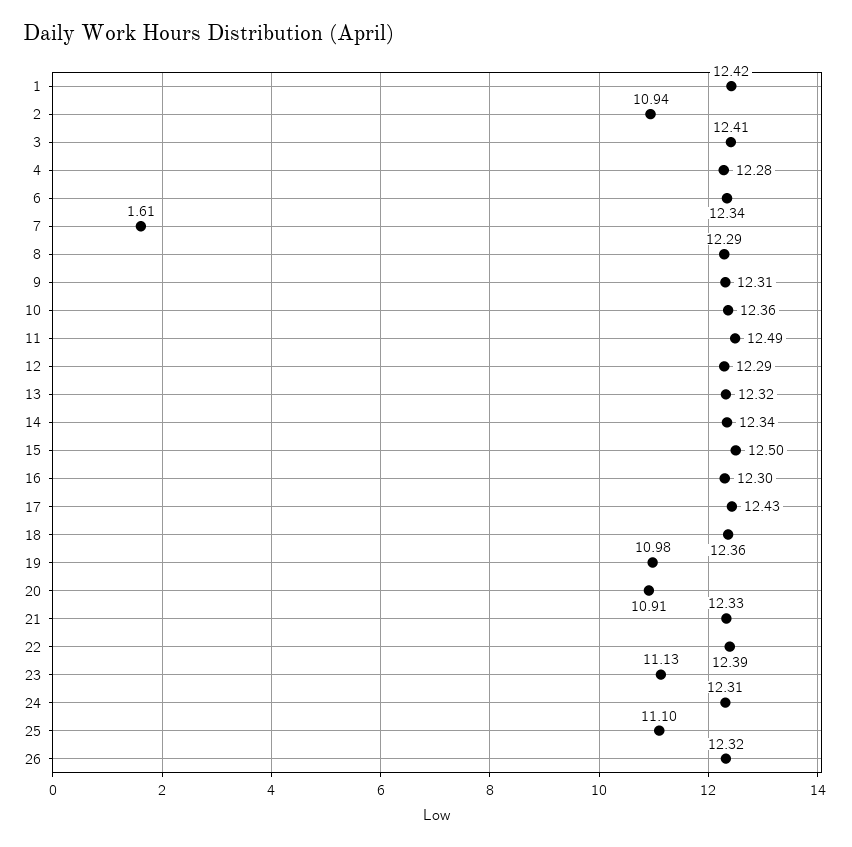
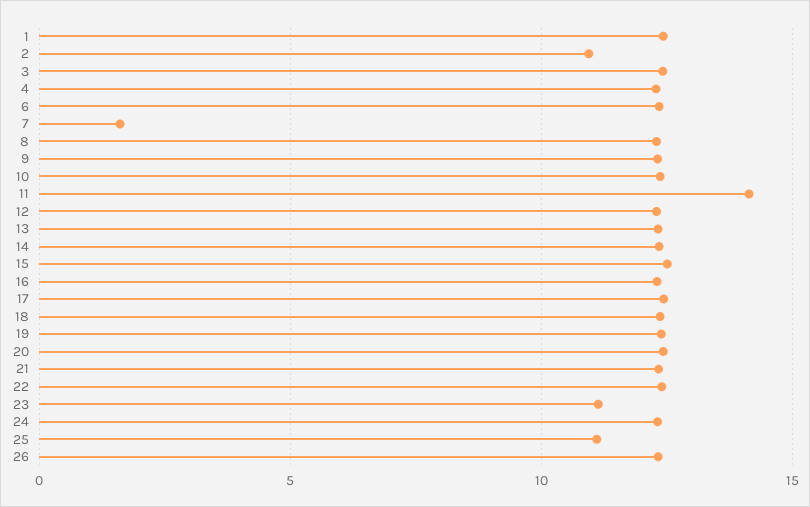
  {
    "1": 12.42,
    "2": 10.94,
    "3": 12.41,
    "4": 12.28,
    "6": 12.34,
    "7": 1.61,
    "8": 12.29,
    "9": 12.31,
    "10": 12.36,
-   "11": 12.49,
+   "11": 14,
    "12": 12.29,
    "13": 12.32,
    "14": 12.34,
    "15": 12.5,
    "16": 12.3,
    "17": 12.43,
    "18": 12.36,
-   "19": 10.98,
+   "19": 12.5,
-   "20": 10.91,
+   "20": 12.5,
    "21": 12.33,
    "22": 12.39,
    "23": 11.13,
    "24": 12.31,
    "25": 11.1,
    "26": 12.32
  }

